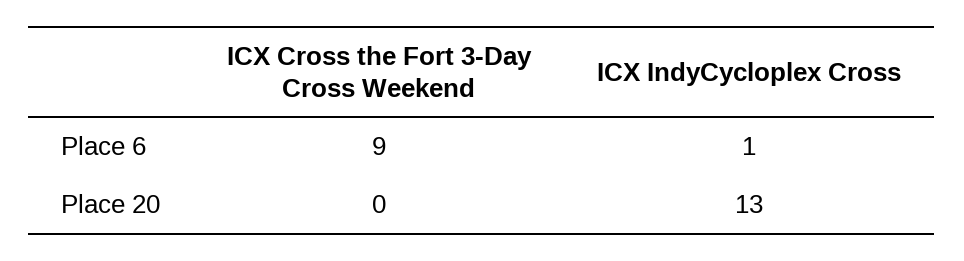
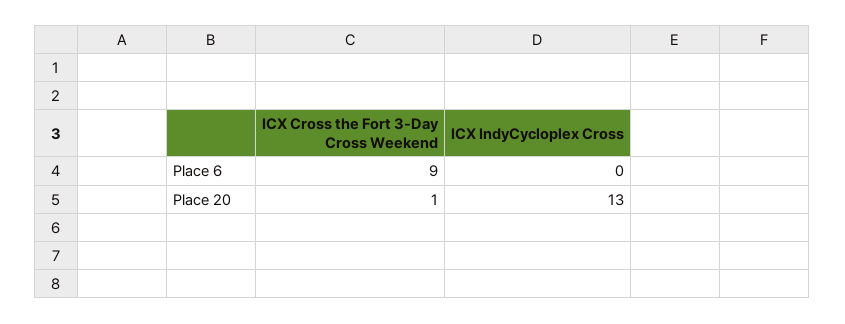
  {
    "ICX Cross the Fort 3-Day Cross Weekend": {
      "Place 6": 9,
-     "Place 20": 0
+     "Place 20": 1
    },
    "ICX IndyCycloplex Cross": {
-     "Place 6": 1,
+     "Place 6": 0,
      "Place 20": 13
    }
  }

